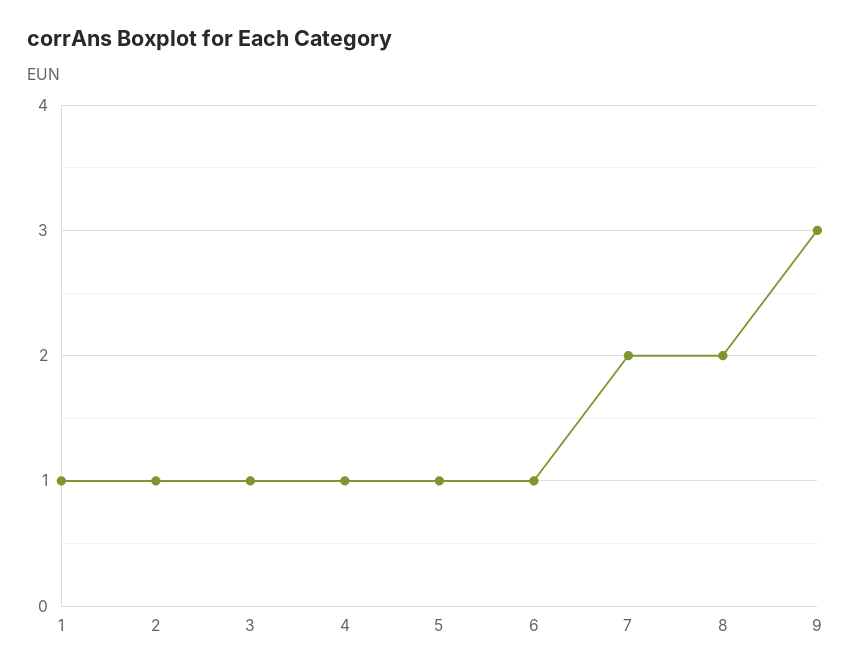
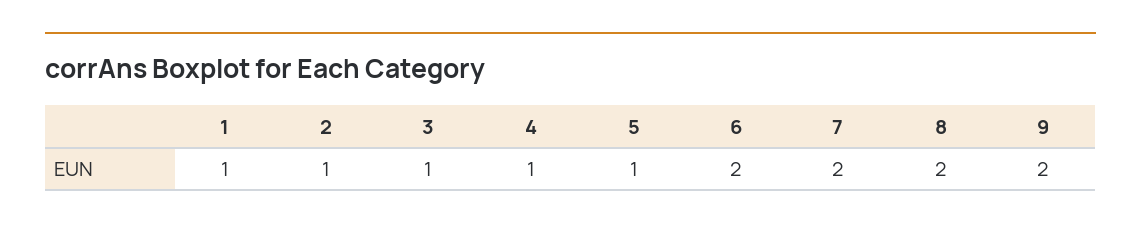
  {
    "1": 1,
    "2": 1,
    "3": 1,
    "4": 1,
    "5": 1,
-   "6": 1,
+   "6": 2,
    "7": 2,
    "8": 2,
-   "9": 3
+   "9": 2
  }

